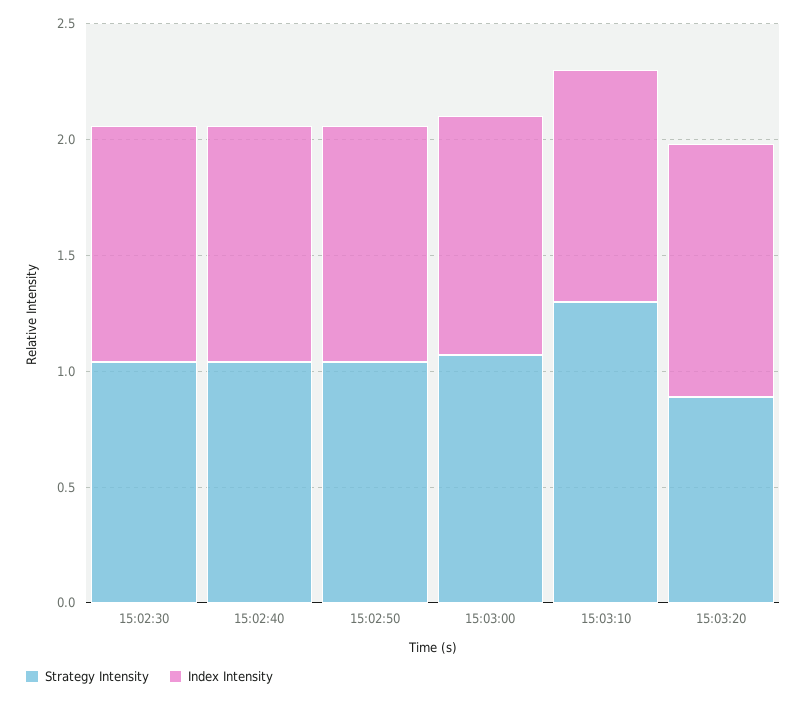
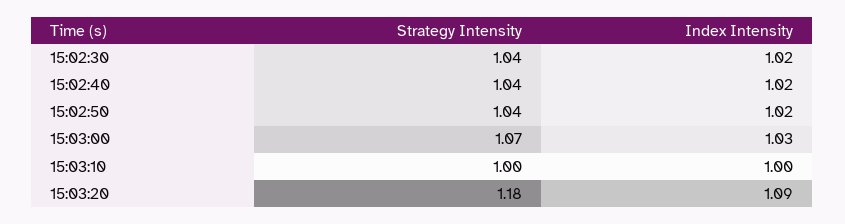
  {
    "Strategy Intensity": {
      "15:02:30": 1.04,
      "15:02:40": 1.04,
      "15:02:50": 1.04,
      "15:03:00": 1.07,
-     "15:03:10": 1.3,
+     "15:03:10": 1,
-     "15:03:20": 0.9
+     "15:03:20": 1.18
    },
    "Index Intensity": {
      "15:02:30": 1.02,
      "15:02:40": 1.02,
      "15:02:50": 1.02,
      "15:03:00": 1.03,
      "15:03:10": 1,
      "15:03:20": 1.09
    }
  }

